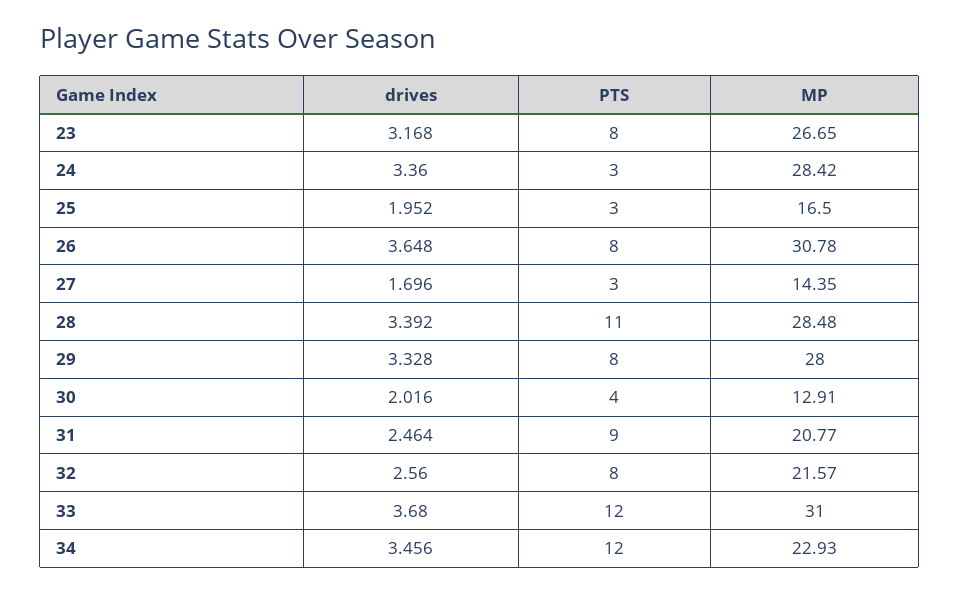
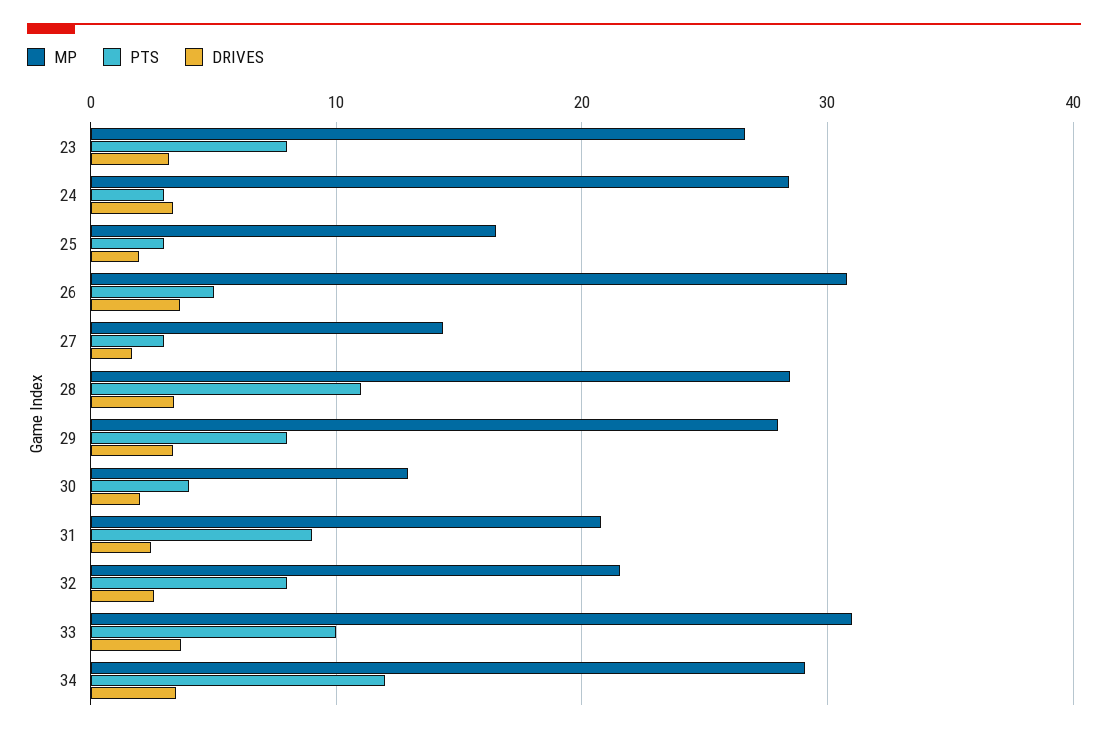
  {
    "drives": {
      "23": 3.168,
      "24": 3.36,
      "25": 1.952,
      "26": 3.648,
      "27": 1.696,
      "28": 3.392,
      "29": 3.328,
      "30": 2.016,
      "31": 2.464,
      "32": 2.56,
      "33": 3.68,
      "34": 3.456
    },
    "PTS": {
      "23": 8,
      "24": 3,
      "25": 3,
-     "26": 8,
+     "26": 5,
      "27": 3,
      "28": 11,
      "29": 8,
      "30": 4,
      "31": 9,
      "32": 8,
-     "33": 12,
+     "33": 10,
      "34": 12
    },
    "MP": {
      "23": 26.65,
      "24": 28.42,
      "25": 16.5,
      "26": 30.78,
      "27": 14.35,
      "28": 28.48,
      "29": 28,
      "30": 12.91,
      "31": 20.77,
      "32": 21.57,
      "33": 31,
-     "34": 22.93
+     "34": 29
    }
  }

